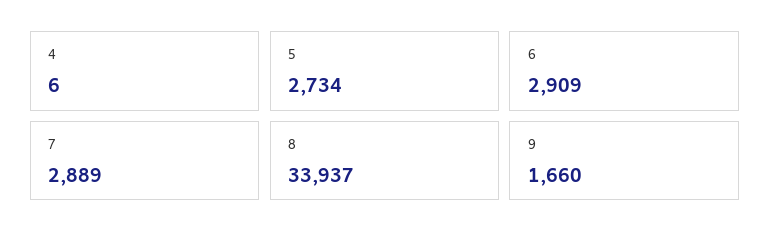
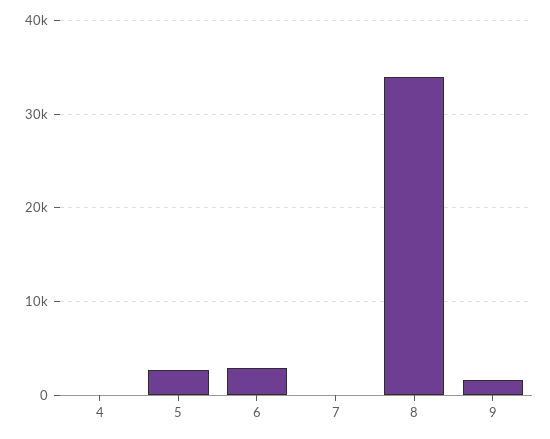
  {
    "4": 6,
    "5": 2734,
    "6": 2909,
-   "7": 2889,
+   "7": 0,
    "8": 33937,
    "9": 1660
  }

